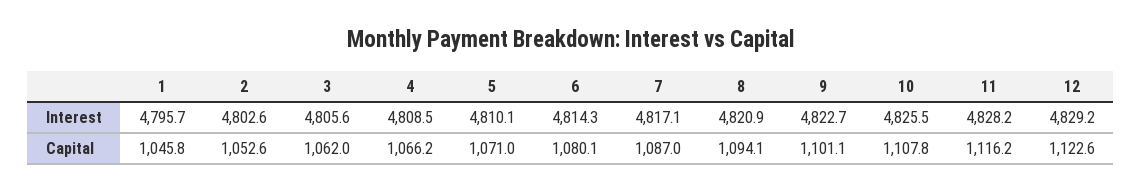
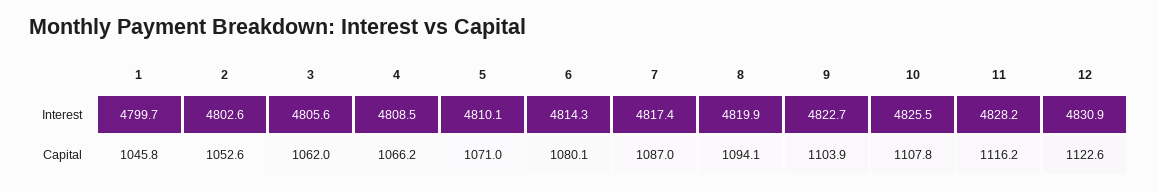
  {
    "1": {
-     "Interest": 4795.7,
+     "Interest": 4799.7,
      "Capital": 1045.8
    },
    "2": {
      "Interest": 4802.6,
      "Capital": 1052.6
    },
    "3": {
      "Interest": 4805.6,
      "Capital": 1062
    },
    "4": {
      "Interest": 4808.5,
      "Capital": 1066.2
    },
    "5": {
      "Interest": 4810.1,
      "Capital": 1071
    },
    "6": {
      "Interest": 4814.3,
      "Capital": 1080.1
    },
    "7": {
-     "Interest": 4817.1,
+     "Interest": 4817.4,
      "Capital": 1087
    },
    "8": {
-     "Interest": 4820.9,
+     "Interest": 4819.9,
      "Capital": 1094.1
    },
    "9": {
      "Interest": 4822.7,
-     "Capital": 1101.1
+     "Capital": 1103.9
    },
    "10": {
      "Interest": 4825.5,
      "Capital": 1107.8
    },
    "11": {
      "Interest": 4828.2,
      "Capital": 1116.2
    },
    "12": {
-     "Interest": 4829.2,
+     "Interest": 4830.9,
      "Capital": 1122.6
    }
  }

